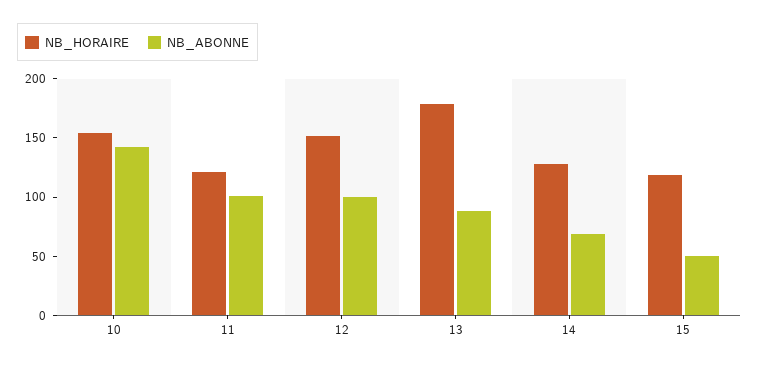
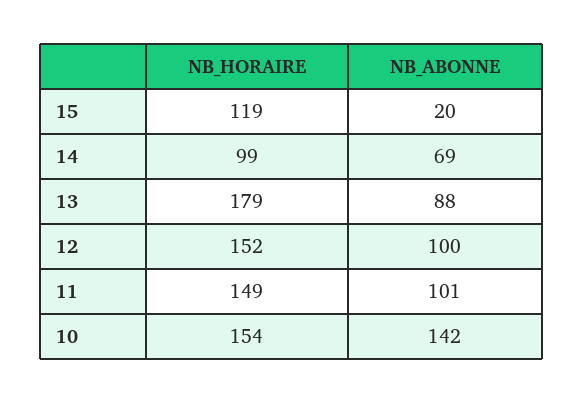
  {
    "NB_HORAIRE": {
      "10": 154,
-     "11": 120,
+     "11": 149,
      "12": 152,
      "13": 179,
-     "14": 130,
+     "14": 99,
      "15": 119
    },
    "NB_ABONNE": {
      "10": 142,
      "11": 101,
      "12": 100,
      "13": 88,
      "14": 69,
-     "15": 50
+     "15": 20
    }
  }

